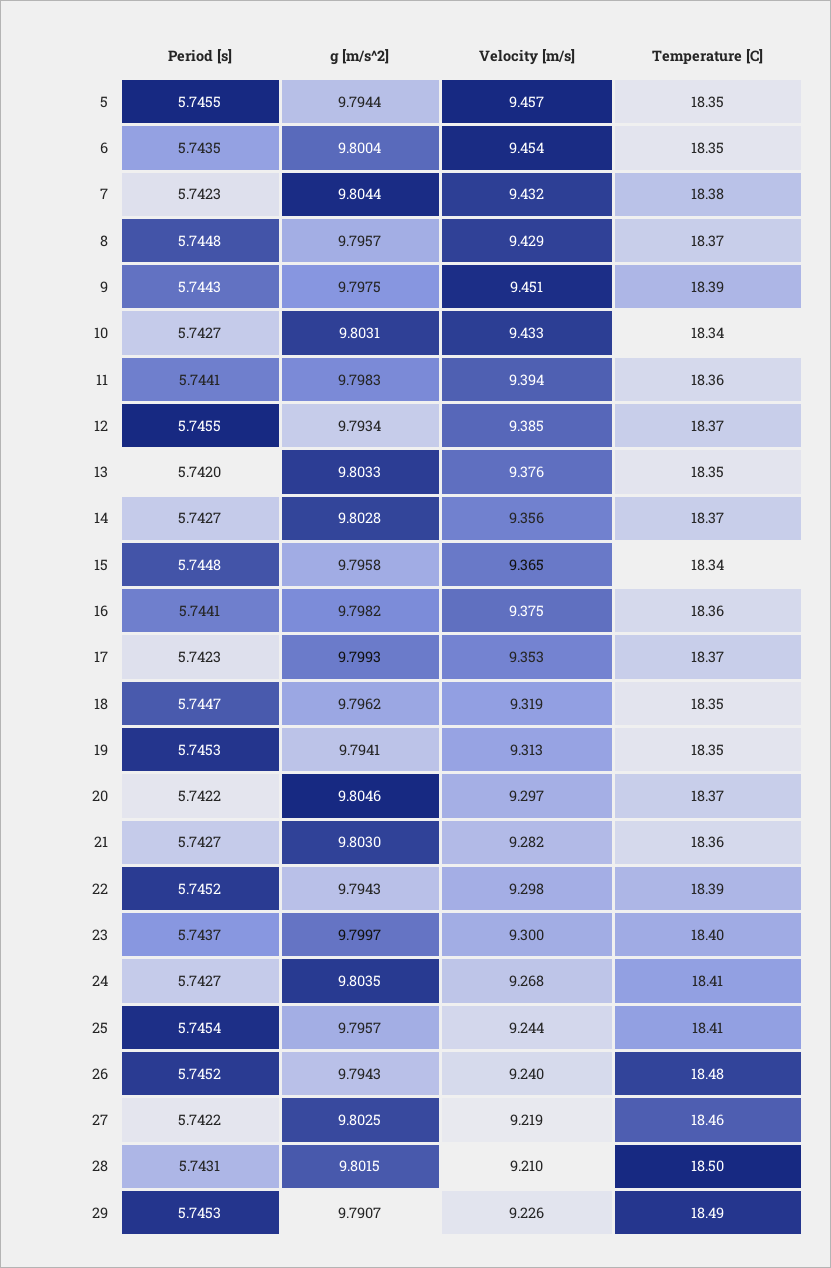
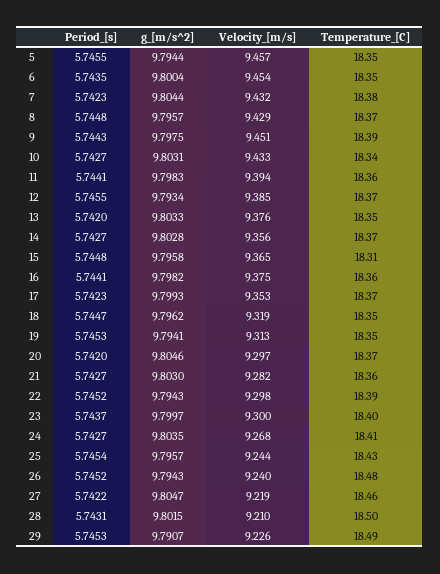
  {
    "Period [s]": {
      "5": 5.7455,
      "6": 5.7435,
      "7": 5.7423,
      "8": 5.7448,
      "9": 5.7443,
      "10": 5.7427,
      "11": 5.7441,
      "12": 5.7455,
      "13": 5.742,
      "14": 5.7427,
      "15": 5.7448,
      "16": 5.7441,
      "17": 5.7423,
      "18": 5.7447,
      "19": 5.7453,
-     "20": 5.7422,
+     "20": 5.742,
      "21": 5.7427,
      "22": 5.7452,
      "23": 5.7437,
      "24": 5.7427,
      "25": 5.7454,
      "26": 5.7452,
      "27": 5.7422,
      "28": 5.7431,
      "29": 5.7453
    },
    "g [m/s^2]": {
      "5": 9.7944,
      "6": 9.8004,
      "7": 9.8044,
      "8": 9.7957,
      "9": 9.7975,
      "10": 9.8031,
      "11": 9.7983,
      "12": 9.7934,
      "13": 9.8033,
      "14": 9.8028,
      "15": 9.7958,
      "16": 9.7982,
      "17": 9.7993,
      "18": 9.7962,
      "19": 9.7941,
      "20": 9.8046,
      "21": 9.803,
      "22": 9.7943,
      "23": 9.7997,
      "24": 9.8035,
      "25": 9.7957,
      "26": 9.7943,
-     "27": 9.8025,
+     "27": 9.8047,
      "28": 9.8015,
      "29": 9.7907
    },
    "Velocity [m/s]": {
      "5": 9.457,
      "6": 9.454,
      "7": 9.432,
      "8": 9.429,
      "9": 9.451,
      "10": 9.433,
      "11": 9.394,
      "12": 9.385,
      "13": 9.376,
      "14": 9.356,
      "15": 9.365,
      "16": 9.375,
      "17": 9.353,
      "18": 9.319,
      "19": 9.313,
      "20": 9.297,
      "21": 9.282,
      "22": 9.298,
      "23": 9.3,
      "24": 9.268,
      "25": 9.244,
      "26": 9.24,
      "27": 9.219,
      "28": 9.21,
      "29": 9.226
    },
    "Temperature [C]": {
      "5": 18.35,
      "6": 18.35,
      "7": 18.38,
      "8": 18.37,
      "9": 18.39,
      "10": 18.34,
      "11": 18.36,
      "12": 18.37,
      "13": 18.35,
      "14": 18.37,
-     "15": 18.34,
+     "15": 18.31,
      "16": 18.36,
      "17": 18.37,
      "18": 18.35,
      "19": 18.35,
      "20": 18.37,
      "21": 18.36,
      "22": 18.39,
      "23": 18.4,
      "24": 18.41,
-     "25": 18.41,
+     "25": 18.43,
      "26": 18.48,
      "27": 18.46,
      "28": 18.5,
      "29": 18.49
    }
  }

